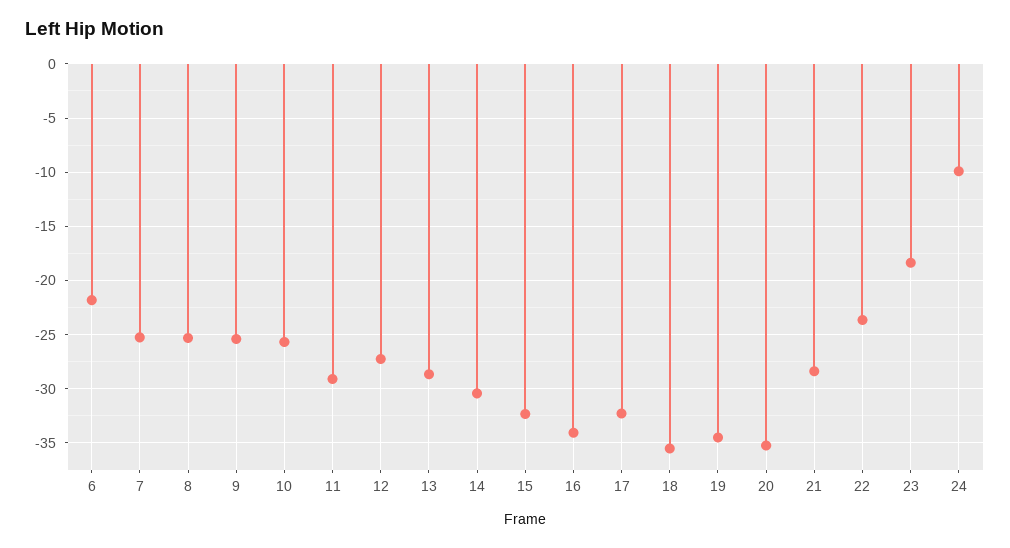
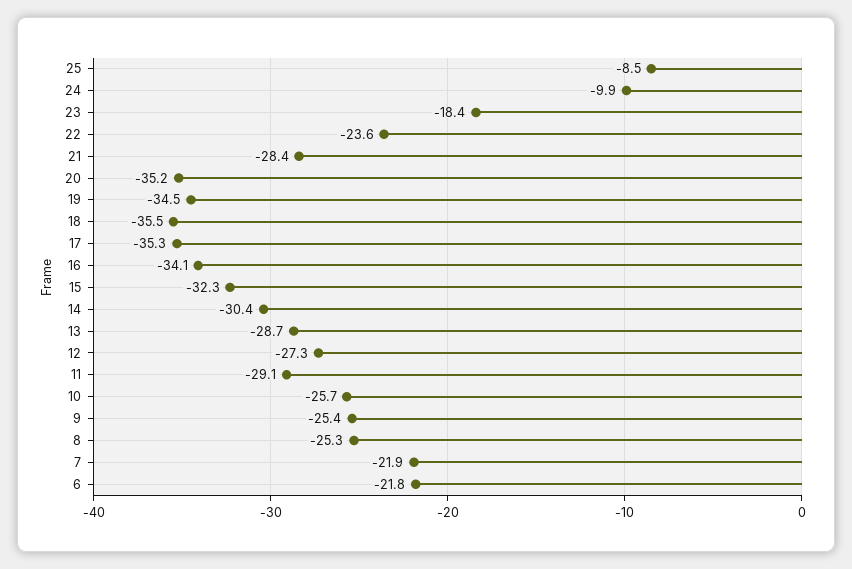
  {
    "6": -21.8,
-   "7": -25,
+   "7": -21.9,
    "8": -25.3,
    "9": -25.4,
    "10": -25.7,
    "11": -29.1,
    "12": -27.3,
    "13": -28.7,
    "14": -30.4,
    "15": -32.3,
    "16": -34.1,
-   "17": -32,
+   "17": -35.3,
    "18": -35.5,
    "19": -34.5,
    "20": -35.2,
    "21": -28.4,
    "22": -23.6,
    "23": -18.4,
-   "24": -9.9
+   "24": -9.9,
+   "25": -8.5
  }

